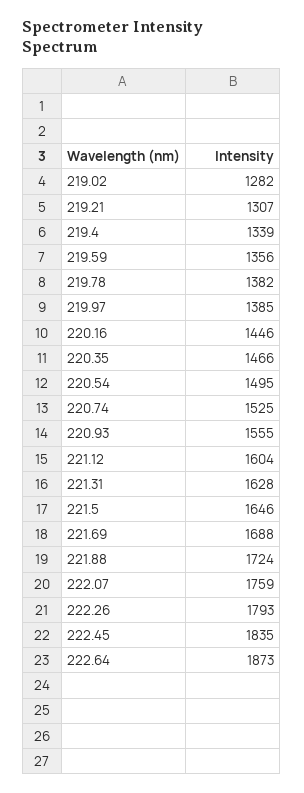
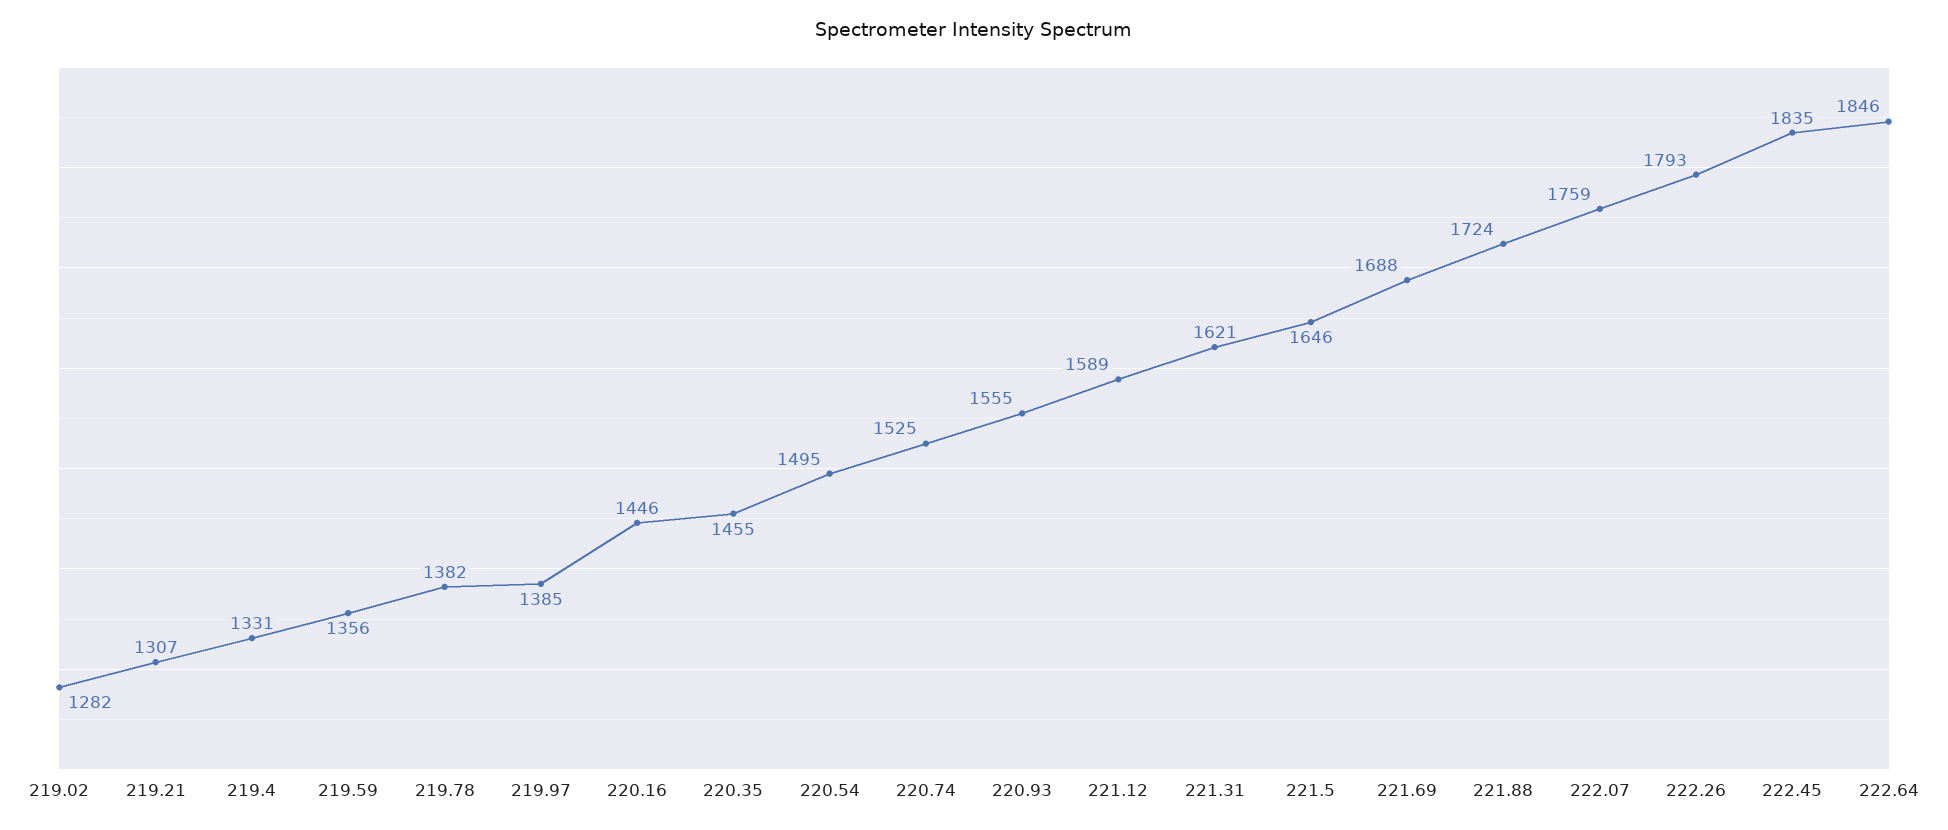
  {
    "219.02": 1282,
    "219.21": 1307,
-   "219.4": 1339,
+   "219.4": 1331,
    "219.59": 1356,
    "219.78": 1382,
    "219.97": 1385,
    "220.16": 1446,
-   "220.35": 1466,
+   "220.35": 1455,
    "220.54": 1495,
    "220.74": 1525,
    "220.93": 1555,
-   "221.12": 1604,
+   "221.12": 1589,
-   "221.31": 1628,
+   "221.31": 1621,
    "221.5": 1646,
    "221.69": 1688,
    "221.88": 1724,
    "222.07": 1759,
    "222.26": 1793,
    "222.45": 1835,
-   "222.64": 1873
+   "222.64": 1846
  }

